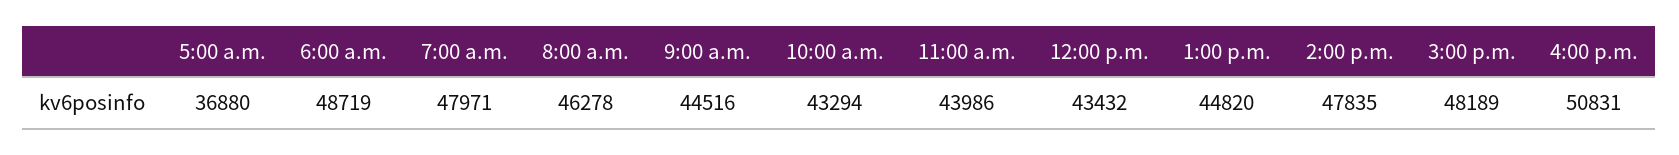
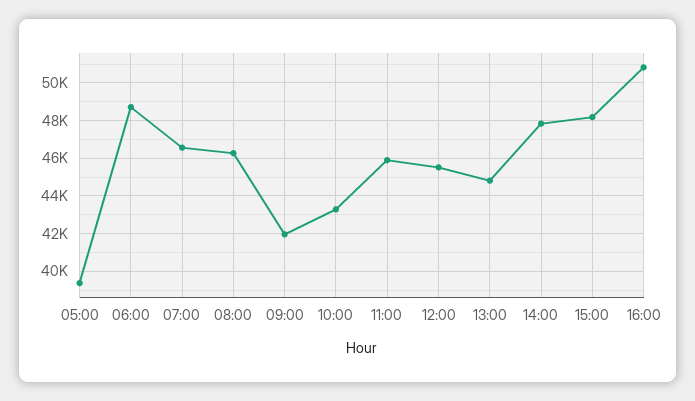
  {
-   "5:00 a.m.": 36880,
+   "5:00 a.m.": 39500,
    "6:00 a.m.": 48719,
-   "7:00 a.m.": 47971,
+   "7:00 a.m.": 46500,
    "8:00 a.m.": 46278,
-   "9:00 a.m.": 44516,
+   "9:00 a.m.": 42000,
    "10:00 a.m.": 43294,
-   "11:00 a.m.": 43986,
+   "11:00 a.m.": 46000,
-   "12:00 p.m.": 43432,
+   "12:00 p.m.": 45500,
    "1:00 p.m.": 44820,
    "2:00 p.m.": 47835,
    "3:00 p.m.": 48189,
    "4:00 p.m.": 50831
  }

